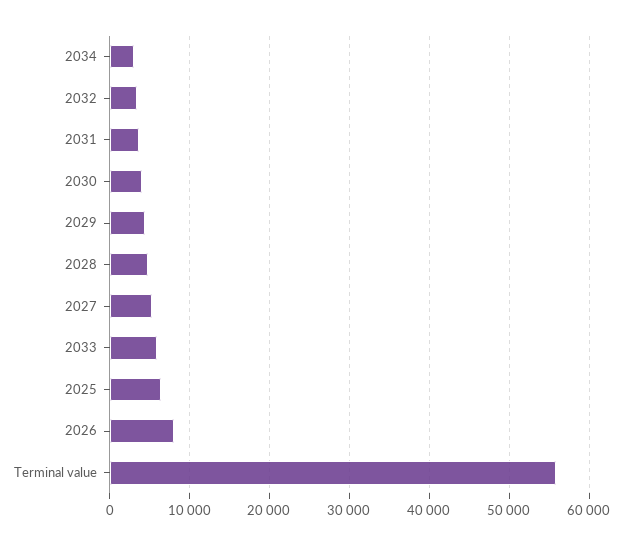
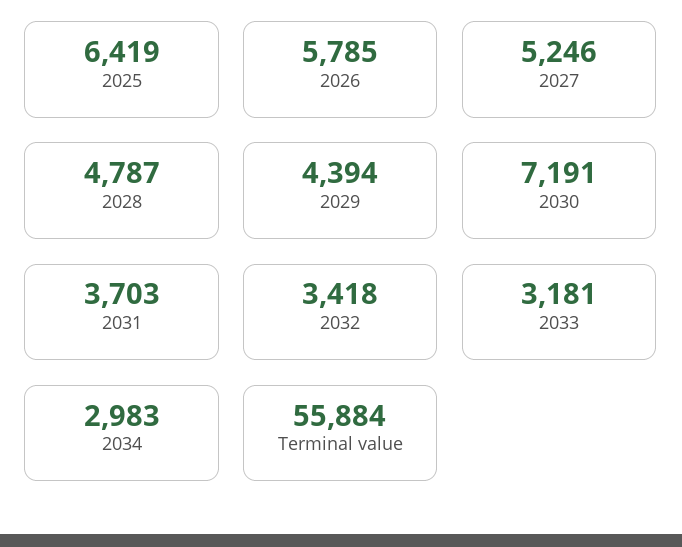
  {
    "2034": 2983,
    "2032": 3418,
    "2031": 3703,
-   "2030": 4000,
+   "2030": 7191,
    "2029": 4394,
    "2028": 4787,
    "2027": 5246,
-   "2033": 6000,
+   "2033": 3181,
    "2025": 6419,
-   "2026": 8000,
+   "2026": 5785,
    "Terminal value": 55884
  }

